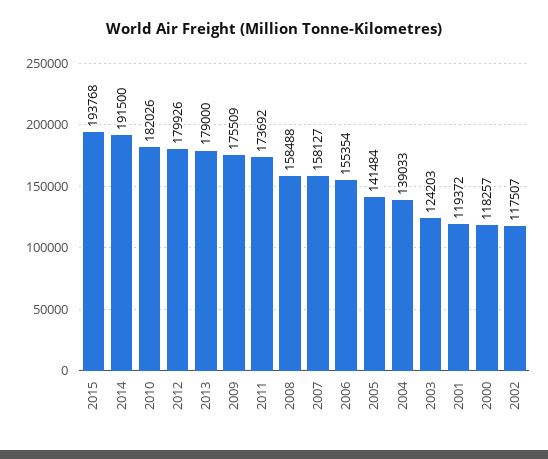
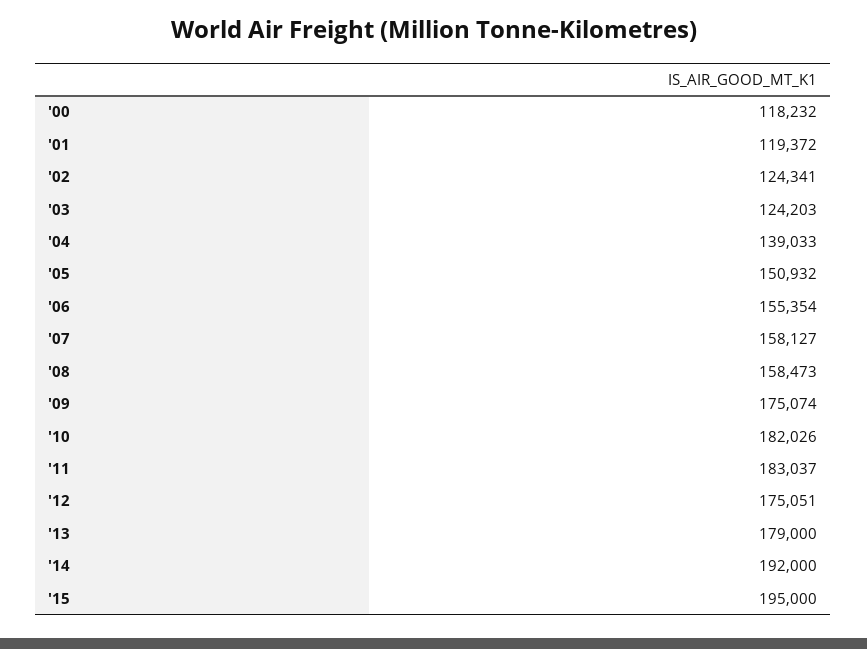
  {
-   "2015": 193768,
+   "2015": 195000,
-   "2014": 191500,
+   "2014": 192000,
    "2010": 182026,
-   "2012": 179926,
+   "2012": 175051,
    "2013": 179000,
-   "2009": 175509,
+   "2009": 175074,
-   "2011": 173692,
+   "2011": 183037,
-   "2008": 158488,
+   "2008": 158473,
    "2007": 158127,
    "2006": 155354,
-   "2005": 141484,
+   "2005": 150932,
    "2004": 139033,
    "2003": 124203,
    "2001": 119372,
-   "2000": 118257,
+   "2000": 118232,
-   "2002": 117507
+   "2002": 124341
  }

